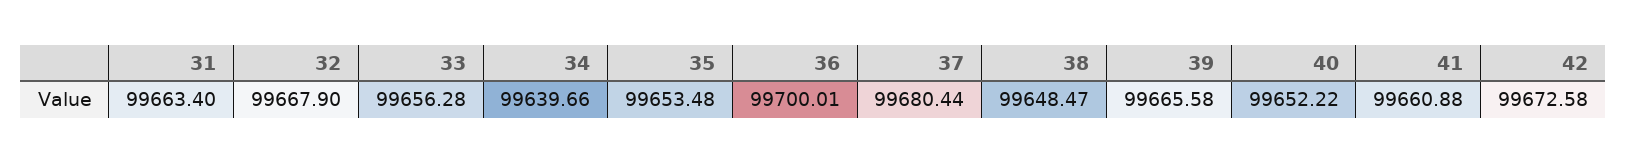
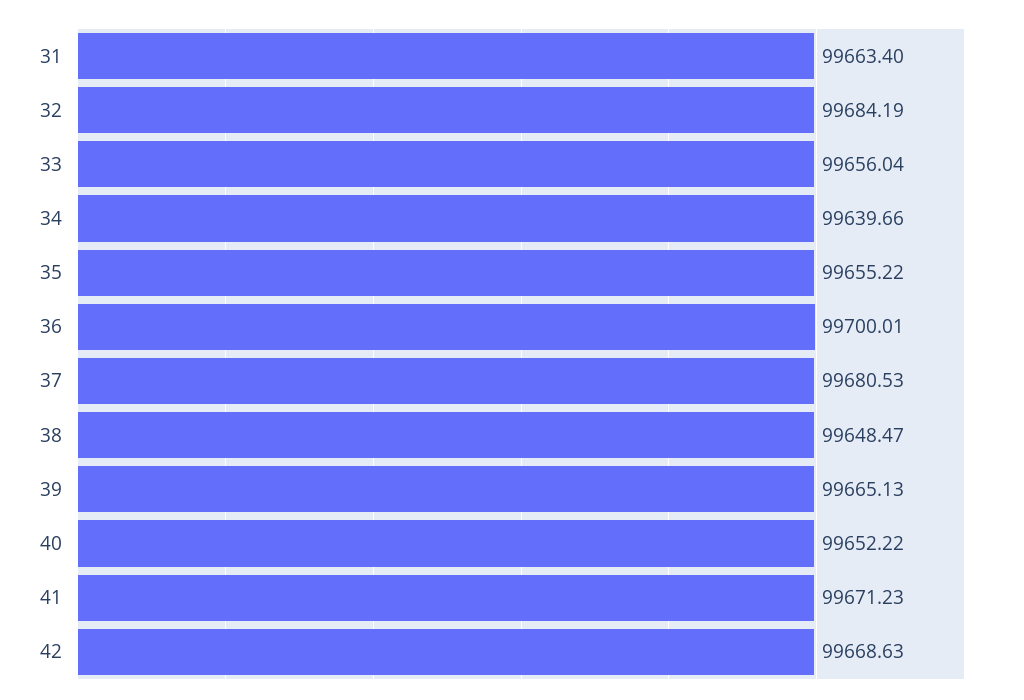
  {
    "31": 99663.4,
-   "32": 99667.9,
+   "32": 99684.19,
-   "33": 99656.28,
+   "33": 99656.04,
    "34": 99639.66,
-   "35": 99653.48,
+   "35": 99655.22,
    "36": 99700.01,
-   "37": 99680.44,
+   "37": 99680.53,
    "38": 99648.47,
-   "39": 99665.58,
+   "39": 99665.13,
    "40": 99652.22,
-   "41": 99660.88,
+   "41": 99671.23,
-   "42": 99672.58
+   "42": 99668.63
  }

